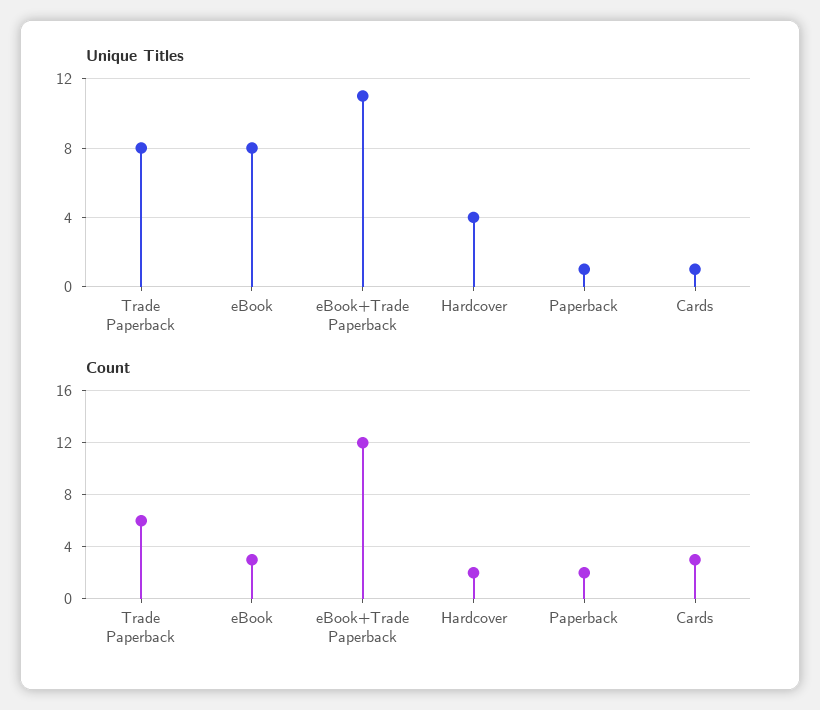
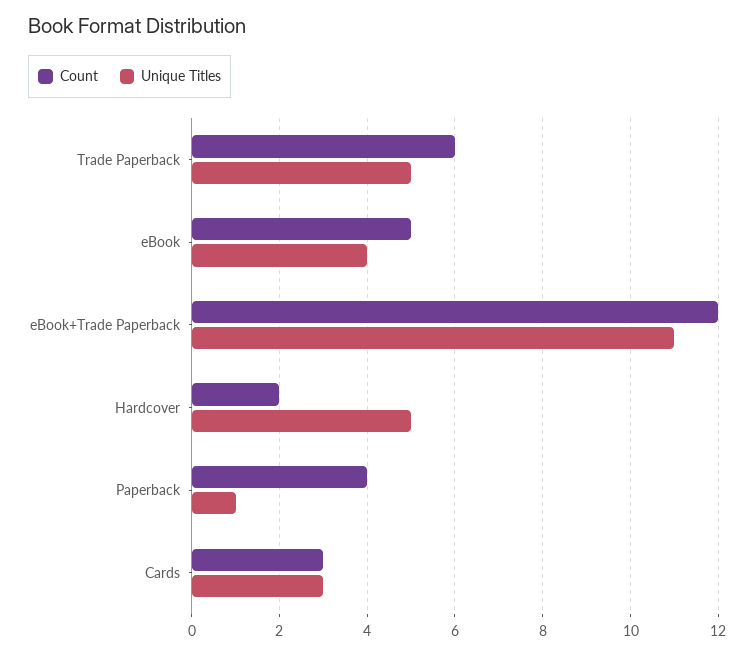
  {
    "Unique Titles": {
-     "Trade Paperback": 8,
+     "Trade Paperback": 5,
-     "eBook": 8,
+     "eBook": 4,
      "eBook+Trade Paperback": 11,
-     "Hardcover": 4,
+     "Hardcover": 5,
      "Paperback": 1,
-     "Cards": 1
+     "Cards": 3
    },
    "Count": {
      "Trade Paperback": 6,
-     "eBook": 3,
+     "eBook": 5,
      "eBook+Trade Paperback": 12,
      "Hardcover": 2,
-     "Paperback": 2,
+     "Paperback": 4,
      "Cards": 3
    }
  }

